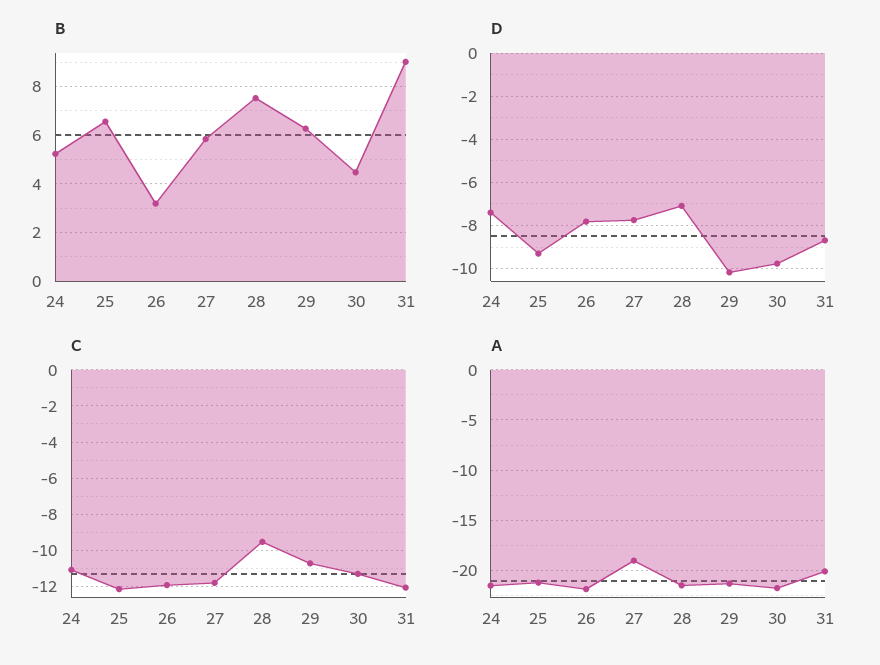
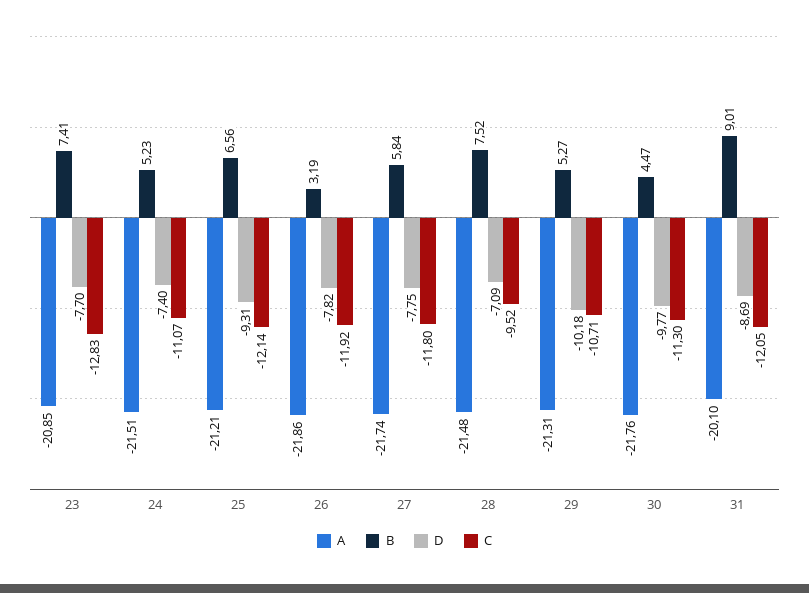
  {
    "B": {
      "24": 5.23,
      "25": 6.56,
      "26": 3.19,
      "27": 5.84,
      "28": 7.52,
-     "29": 6.25,
+     "29": 5.27,
      "30": 4.47,
-     "31": 9.01
+     "31": 9.01,
+     "23": 7.41
    },
    "D": {
      "24": -7.4,
      "25": -9.31,
      "26": -7.82,
      "27": -7.75,
      "28": -7.09,
      "29": -10.18,
      "30": -9.77,
-     "31": -8.69
+     "31": -8.69,
+     "23": -7.7
    },
    "C": {
      "24": -11.07,
      "25": -12.14,
      "26": -11.92,
      "27": -11.8,
      "28": -9.52,
      "29": -10.71,
      "30": -11.3,
-     "31": -12.05
+     "31": -12.05,
+     "23": -12.83
    },
    "A": {
      "24": -21.51,
      "25": -21.21,
      "26": -21.86,
-     "27": -19,
+     "27": -21.74,
      "28": -21.48,
      "29": -21.31,
      "30": -21.76,
-     "31": -20.1
+     "31": -20.1,
+     "23": -20.85
    }
  }

